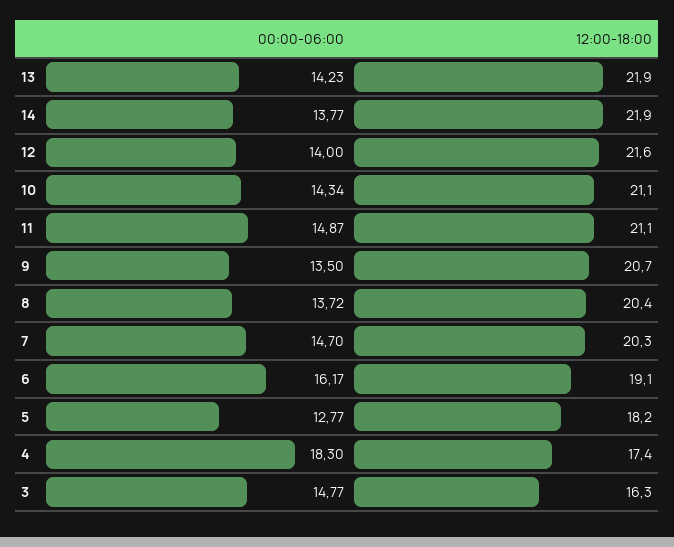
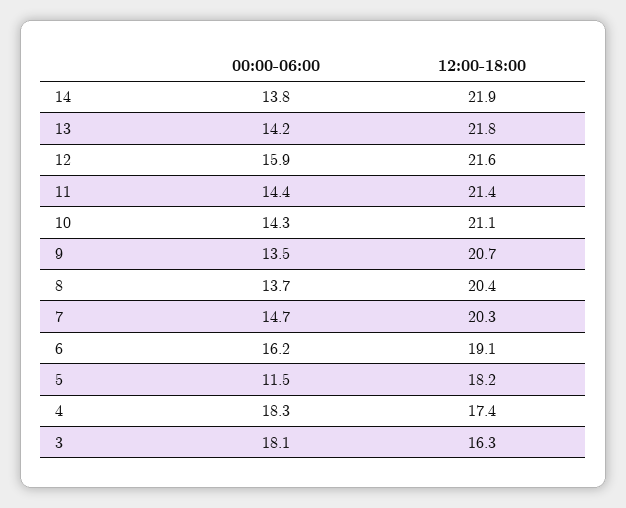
  {
    "00:00-06:00": {
      "13": 14.23,
      "14": 13.77,
-     "12": 14,
+     "12": 15.9,
      "10": 14.34,
-     "11": 14.87,
+     "11": 14.4,
      "9": 13.5,
      "8": 13.72,
      "7": 14.7,
      "6": 16.17,
-     "5": 12.77,
+     "5": 11.5,
      "4": 18.3,
-     "3": 14.77
+     "3": 18.1
    },
    "12:00-18:00": {
-     "13": 21.9,
+     "13": 21.8,
      "14": 21.9,
      "12": 21.6,
      "10": 21.1,
-     "11": 21.1,
+     "11": 21.4,
      "9": 20.7,
      "8": 20.4,
      "7": 20.3,
      "6": 19.1,
      "5": 18.2,
      "4": 17.4,
      "3": 16.3
    }
  }

